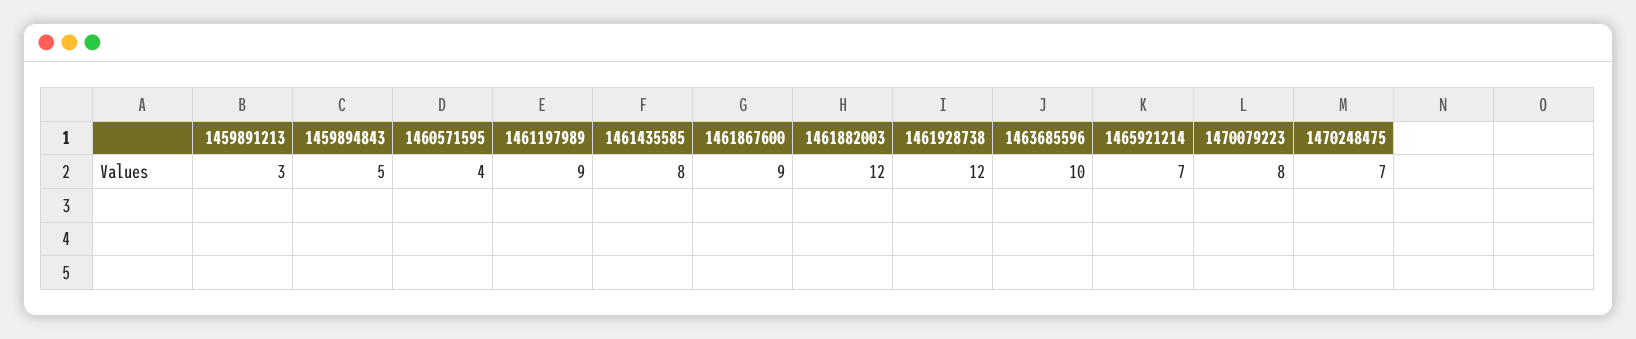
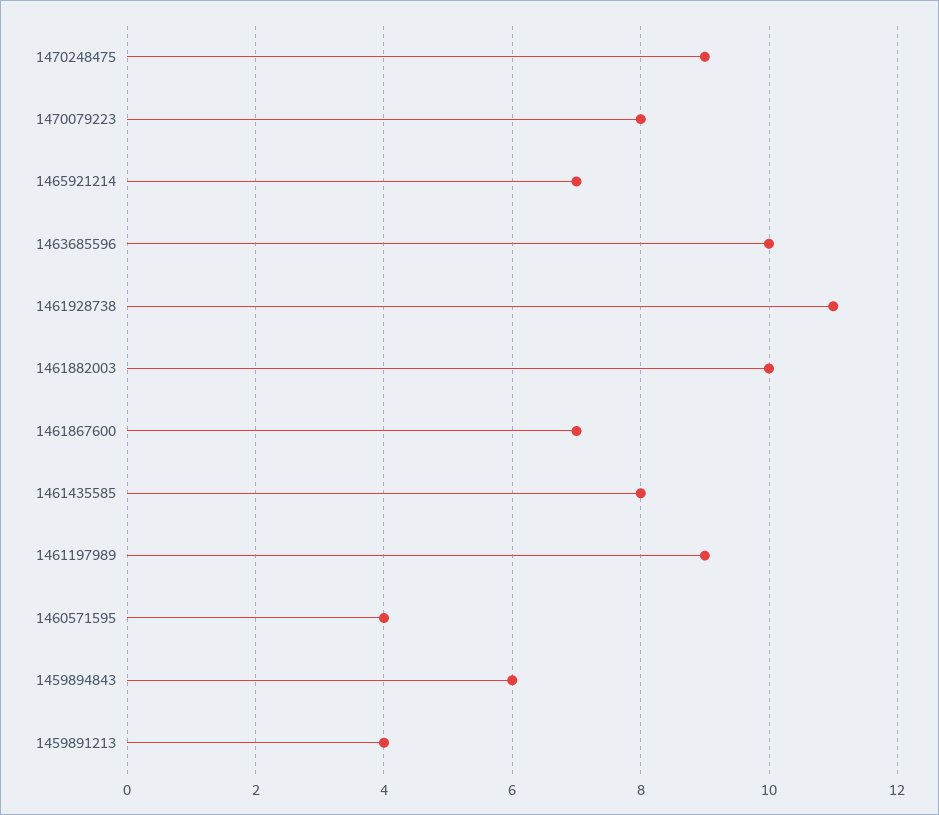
  {
-   "1459891213": 3,
+   "1459891213": 4,
-   "1459894843": 5,
+   "1459894843": 6,
    "1460571595": 4,
    "1461197989": 9,
    "1461435585": 8,
-   "1461867600": 9,
+   "1461867600": 7,
-   "1461882003": 12,
+   "1461882003": 10,
-   "1461928738": 12,
+   "1461928738": 11,
    "1463685596": 10,
    "1465921214": 7,
    "1470079223": 8,
-   "1470248475": 7
+   "1470248475": 9
  }

